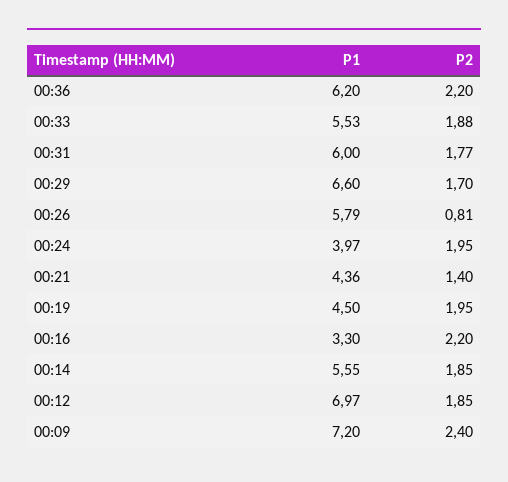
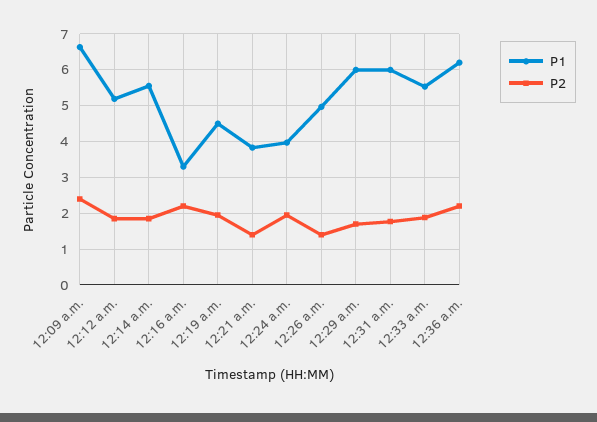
  {
    "P1": {
      "00:36": 6.2,
      "00:33": 5.53,
      "00:31": 6,
-     "00:29": 6.6,
+     "00:29": 6,
-     "00:26": 5.79,
+     "00:26": 5,
      "00:24": 3.97,
-     "00:21": 4.36,
+     "00:21": 3.8,
      "00:19": 4.5,
      "00:16": 3.3,
      "00:14": 5.55,
-     "00:12": 6.97,
+     "00:12": 5.2,
-     "00:09": 7.2
+     "00:09": 6.6
    },
    "P2": {
      "00:36": 2.2,
      "00:33": 1.88,
      "00:31": 1.77,
      "00:29": 1.7,
-     "00:26": 0.81,
+     "00:26": 1.4,
      "00:24": 1.95,
      "00:21": 1.4,
      "00:19": 1.95,
      "00:16": 2.2,
      "00:14": 1.85,
      "00:12": 1.85,
      "00:09": 2.4
    }
  }

